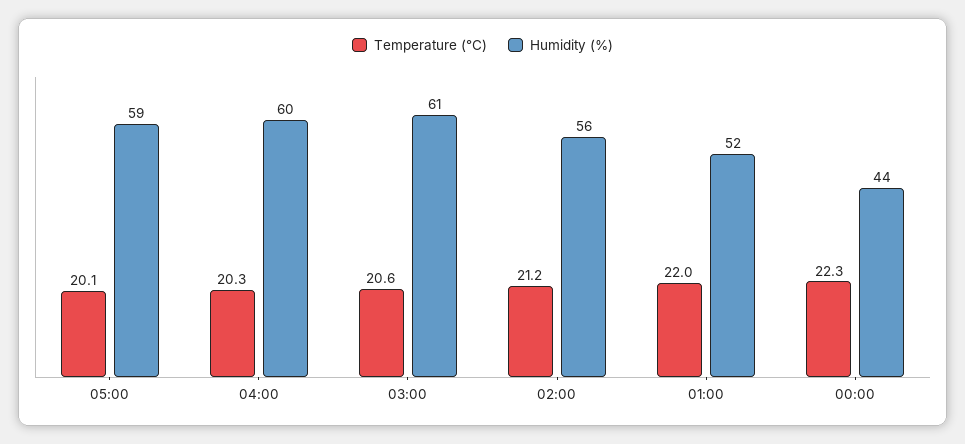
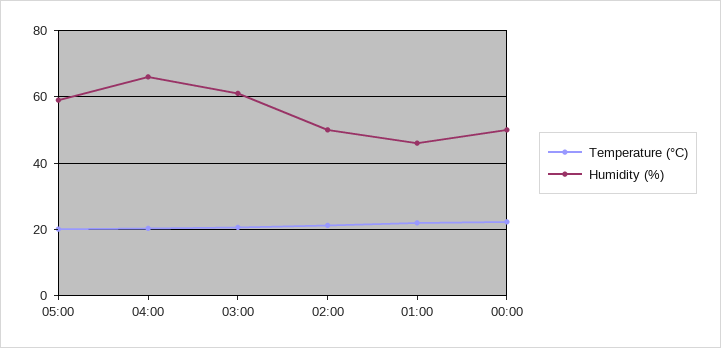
  {
    "Temperature (°C)": {
      "05:00": 20.1,
      "04:00": 20.3,
      "03:00": 20.6,
      "02:00": 21.2,
      "01:00": 22,
      "00:00": 22.3
    },
    "Humidity (%)": {
      "05:00": 59,
-     "04:00": 60,
+     "04:00": 66,
      "03:00": 61,
-     "02:00": 56,
+     "02:00": 50,
-     "01:00": 52,
+     "01:00": 46,
-     "00:00": 44
+     "00:00": 50
    }
  }

